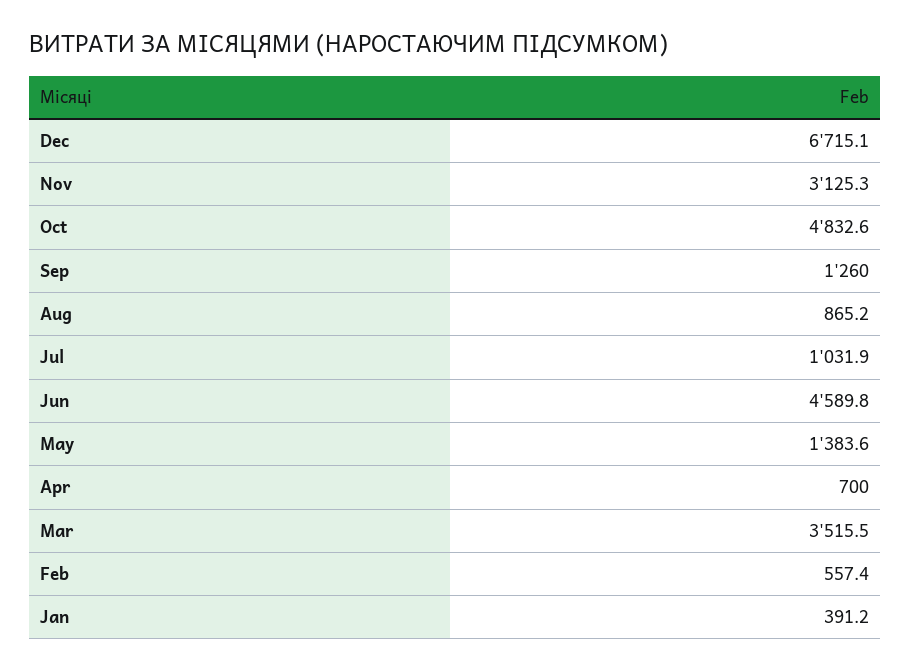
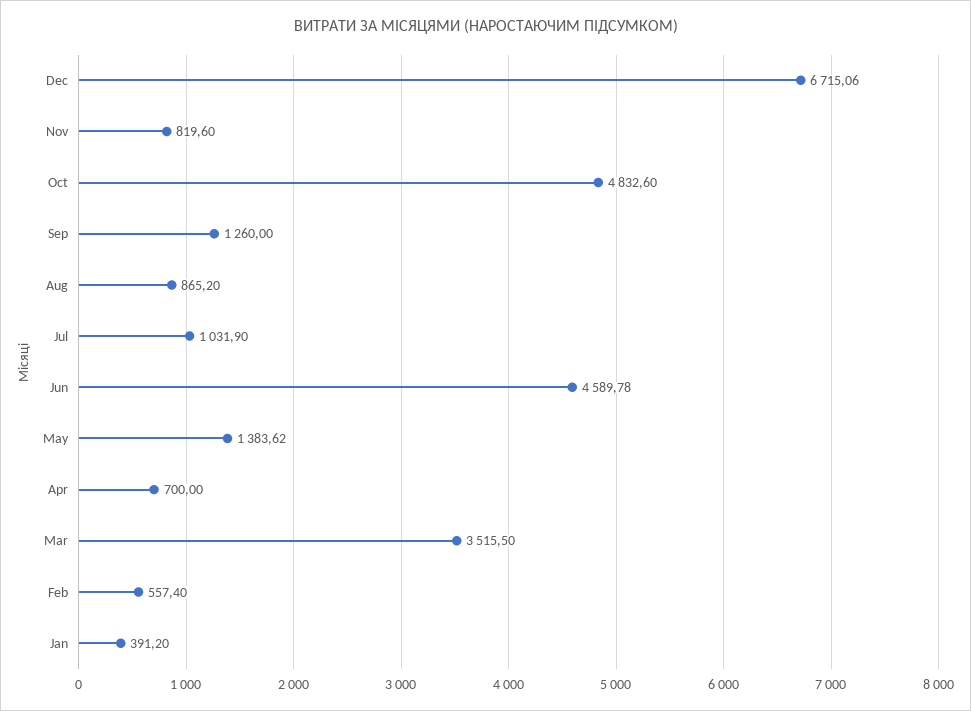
  {
    "Dec": 6715.06,
-   "Nov": 3125.3,
+   "Nov": 819.6,
    "Oct": 4832.6,
    "Sep": 1260,
    "Aug": 865.2,
    "Jul": 1031.9,
    "Jun": 4589.78,
    "May": 1383.62,
    "Apr": 700,
    "Mar": 3515.5,
    "Feb": 557.4,
    "Jan": 391.2
  }

